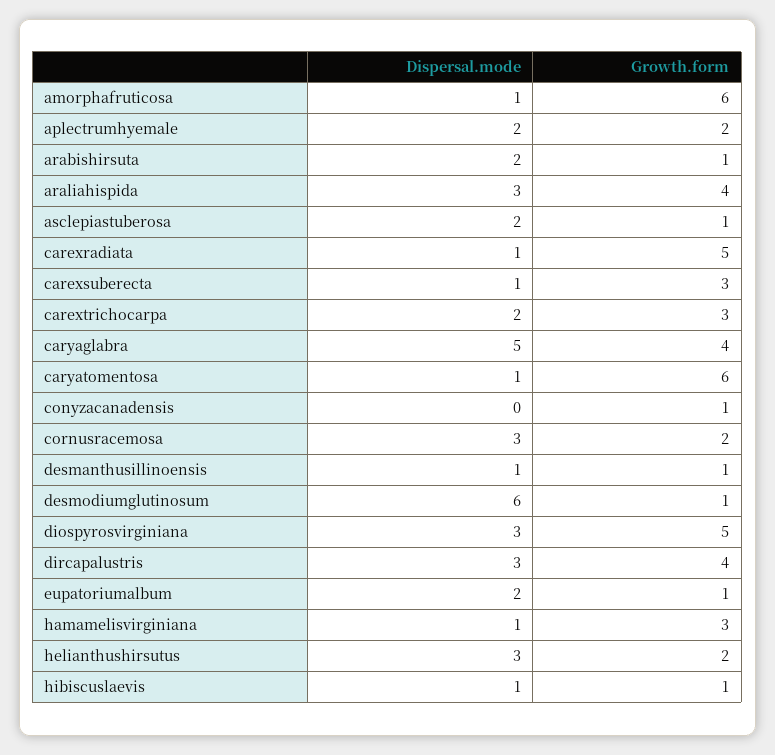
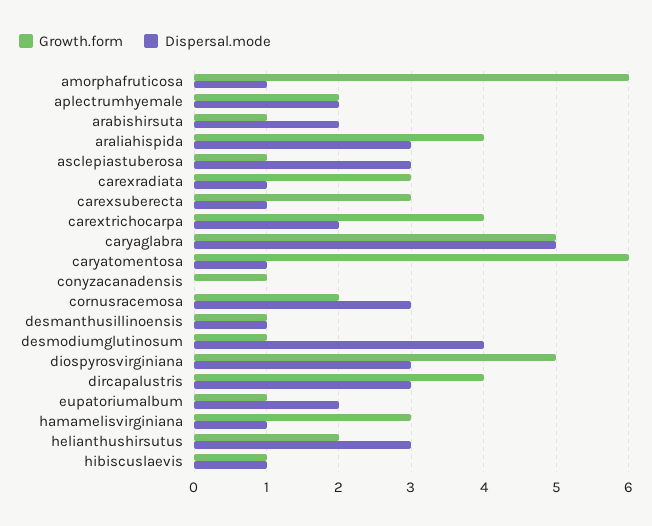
  {
    "Dispersal.mode": {
      "amorphafruticosa": 1,
      "aplectrumhyemale": 2,
      "arabishirsuta": 2,
      "araliahispida": 3,
-     "asclepiastuberosa": 2,
+     "asclepiastuberosa": 3,
      "carexradiata": 1,
      "carexsuberecta": 1,
      "carextrichocarpa": 2,
      "caryaglabra": 5,
      "caryatomentosa": 1,
      "conyzacanadensis": 0,
      "cornusracemosa": 3,
      "desmanthusillinoensis": 1,
-     "desmodiumglutinosum": 6,
+     "desmodiumglutinosum": 4,
      "diospyrosvirginiana": 3,
      "dircapalustris": 3,
      "eupatoriumalbum": 2,
      "hamamelisvirginiana": 1,
      "helianthushirsutus": 3,
      "hibiscuslaevis": 1
    },
    "Growth.form": {
      "amorphafruticosa": 6,
      "aplectrumhyemale": 2,
      "arabishirsuta": 1,
      "araliahispida": 4,
      "asclepiastuberosa": 1,
-     "carexradiata": 5,
+     "carexradiata": 3,
      "carexsuberecta": 3,
-     "carextrichocarpa": 3,
+     "carextrichocarpa": 4,
-     "caryaglabra": 4,
+     "caryaglabra": 5,
      "caryatomentosa": 6,
      "conyzacanadensis": 1,
      "cornusracemosa": 2,
      "desmanthusillinoensis": 1,
      "desmodiumglutinosum": 1,
      "diospyrosvirginiana": 5,
      "dircapalustris": 4,
      "eupatoriumalbum": 1,
      "hamamelisvirginiana": 3,
      "helianthushirsutus": 2,
      "hibiscuslaevis": 1
    }
  }

